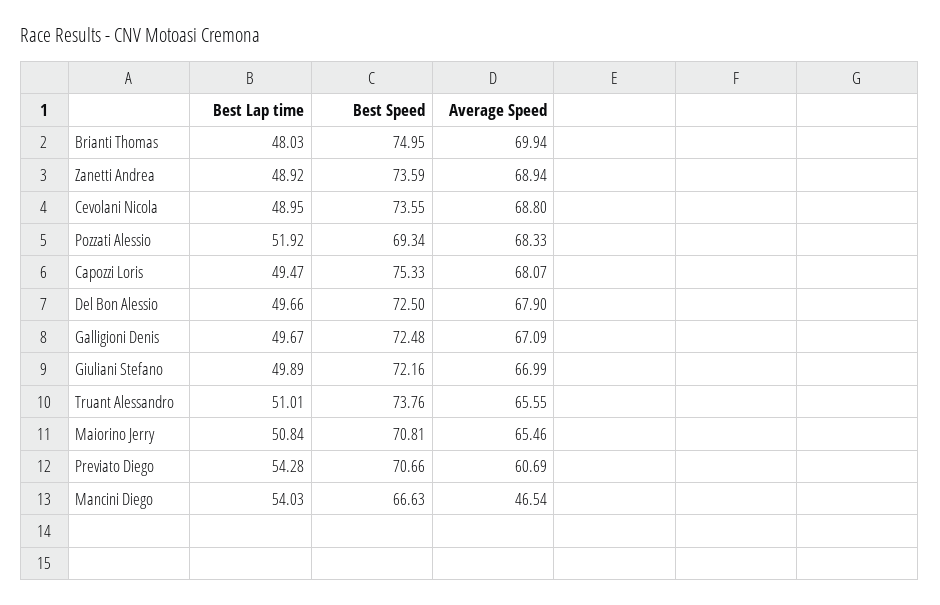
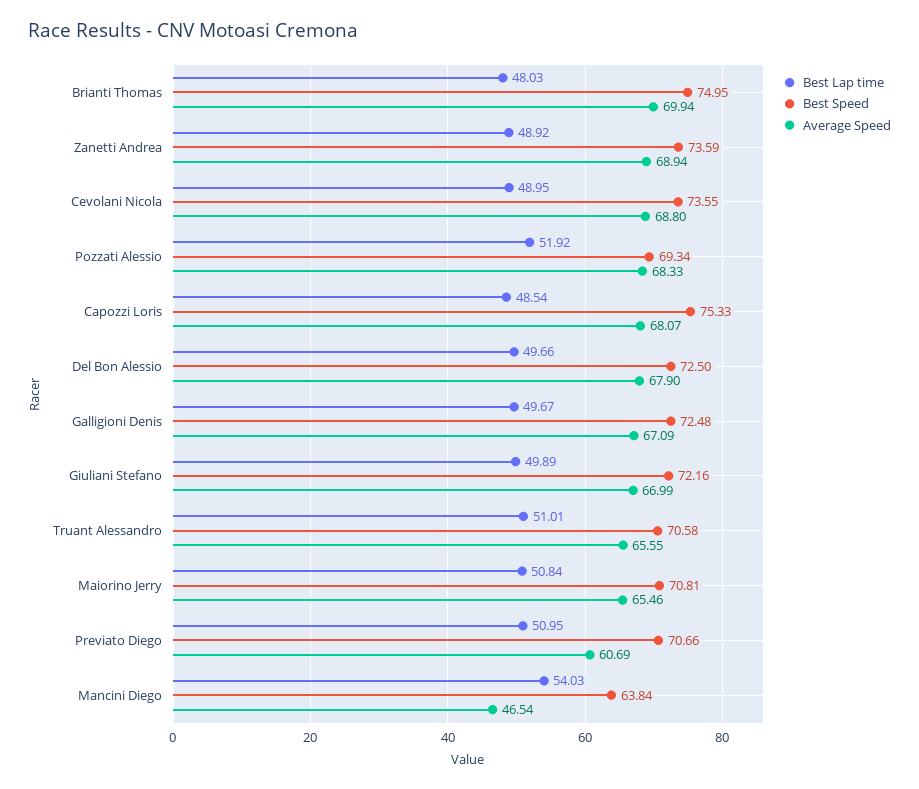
  {
    "Best Lap time": {
      "Brianti Thomas": 48.03,
      "Zanetti Andrea": 48.92,
      "Cevolani Nicola": 48.95,
      "Pozzati Alessio": 51.92,
-     "Capozzi Loris": 49.47,
+     "Capozzi Loris": 48.54,
      "Del Bon Alessio": 49.66,
      "Galligioni Denis": 49.67,
      "Giuliani Stefano": 49.89,
      "Truant Alessandro": 51.01,
      "Maiorino Jerry": 50.84,
-     "Previato Diego": 54.28,
+     "Previato Diego": 50.95,
      "Mancini Diego": 54.03
    },
    "Best Speed": {
      "Brianti Thomas": 74.95,
      "Zanetti Andrea": 73.59,
      "Cevolani Nicola": 73.55,
      "Pozzati Alessio": 69.34,
      "Capozzi Loris": 75.33,
      "Del Bon Alessio": 72.5,
      "Galligioni Denis": 72.48,
      "Giuliani Stefano": 72.16,
-     "Truant Alessandro": 73.76,
+     "Truant Alessandro": 70.58,
      "Maiorino Jerry": 70.81,
      "Previato Diego": 70.66,
-     "Mancini Diego": 66.63
+     "Mancini Diego": 63.84
    },
    "Average Speed": {
      "Brianti Thomas": 69.94,
      "Zanetti Andrea": 68.94,
      "Cevolani Nicola": 68.8,
      "Pozzati Alessio": 68.33,
      "Capozzi Loris": 68.07,
      "Del Bon Alessio": 67.9,
      "Galligioni Denis": 67.09,
      "Giuliani Stefano": 66.99,
      "Truant Alessandro": 65.55,
      "Maiorino Jerry": 65.46,
      "Previato Diego": 60.69,
      "Mancini Diego": 46.54
    }
  }

